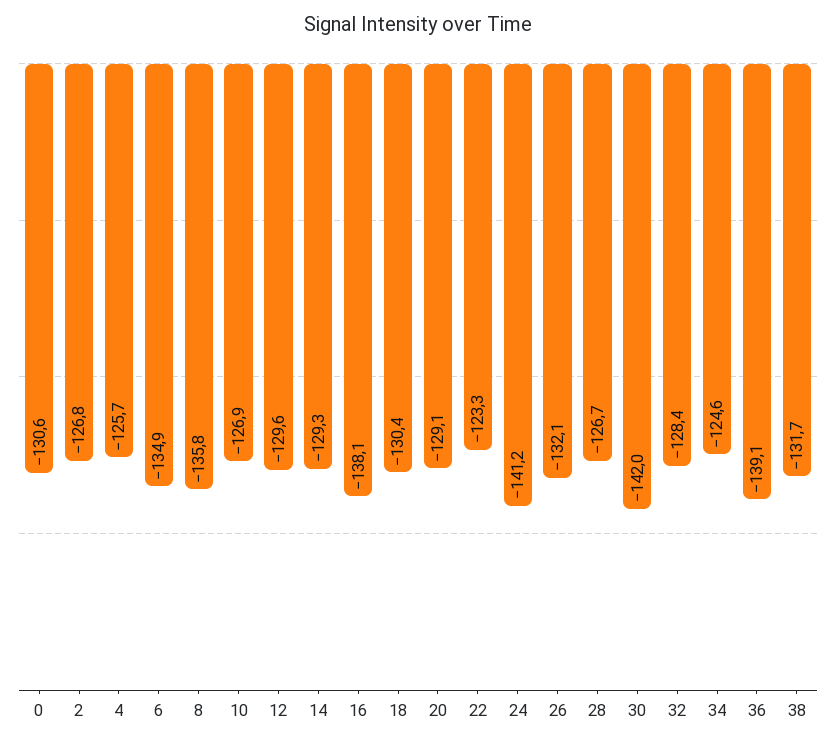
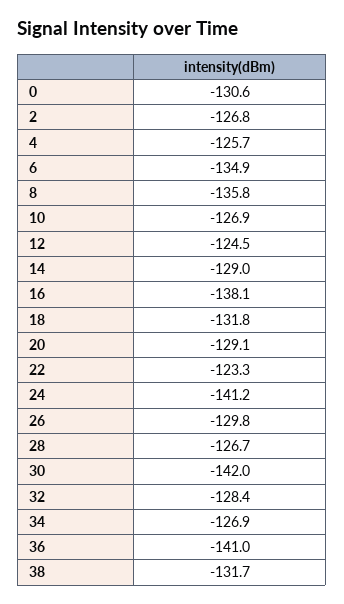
  {
    "0": -130.6,
    "2": -126.8,
    "4": -125.7,
    "6": -134.9,
    "8": -135.8,
    "10": -126.9,
-   "12": -129.6,
+   "12": -124.5,
-   "14": -129.3,
+   "14": -129,
    "16": -138.1,
-   "18": -130.4,
+   "18": -131.8,
    "20": -129.1,
    "22": -123.3,
    "24": -141.2,
-   "26": -132.1,
+   "26": -129.8,
    "28": -126.7,
    "30": -142,
    "32": -128.4,
-   "34": -124.6,
+   "34": -126.9,
-   "36": -139.1,
+   "36": -141,
    "38": -131.7
  }

